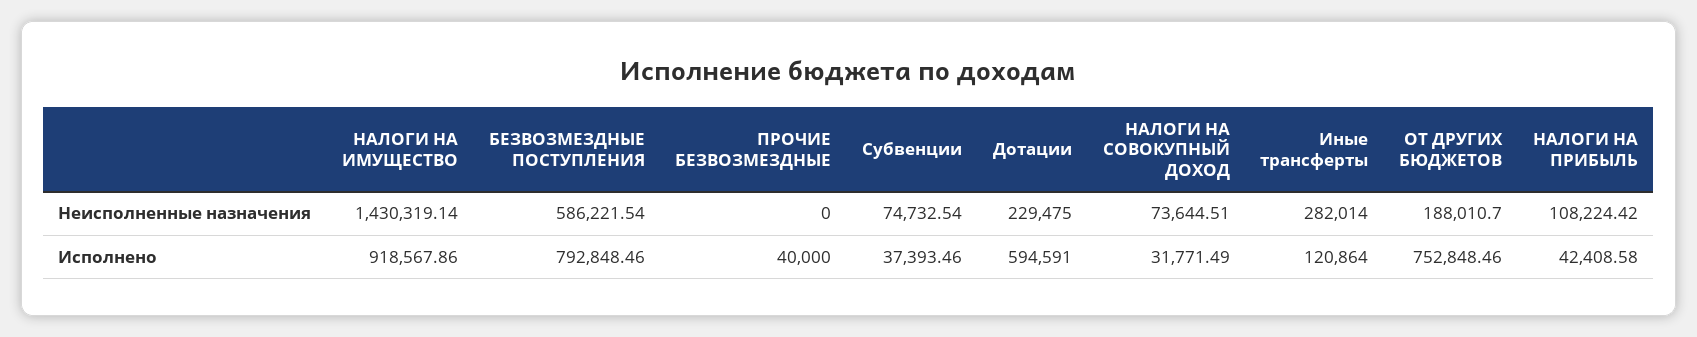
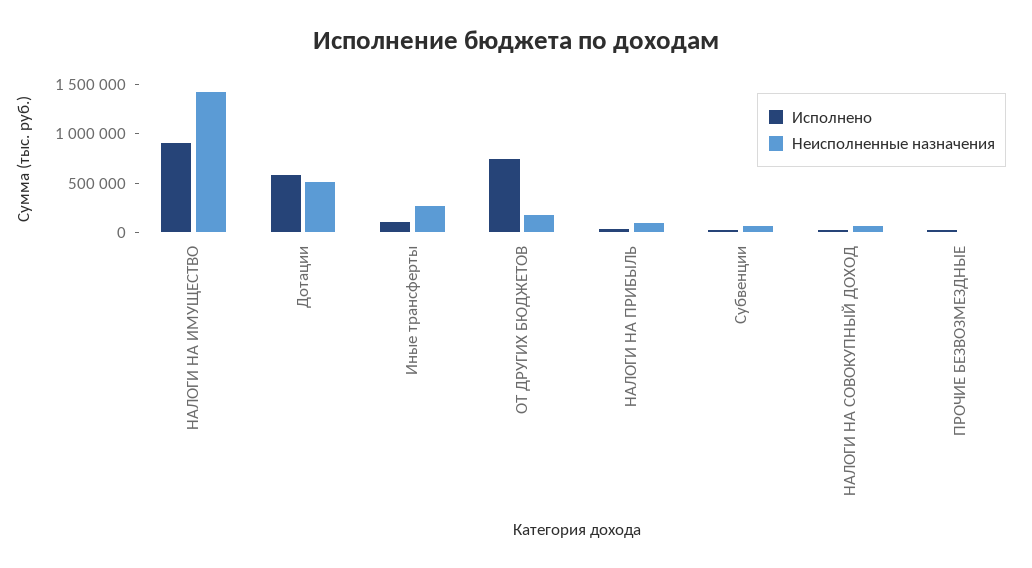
  {
    "Неисполненные назначения": {
      "НАЛОГИ НА ИМУЩЕСТВО": 1430319.14,
-     "БЕЗВОЗМЕЗДНЫЕ ПОСТУПЛЕНИЯ": 586221.54,
      "ПРОЧИЕ БЕЗВОЗМЕЗДНЫЕ": 0,
      "Субвенции": 74732.54,
-     "Дотации": 229475,
+     "Дотации": 500000,
      "НАЛОГИ НА СОВОКУПНЫЙ ДОХОД": 73644.51,
      "Иные трансферты": 282014,
      "ОТ ДРУГИХ БЮДЖЕТОВ": 188010.7,
      "НАЛОГИ НА ПРИБЫЛЬ": 108224.42
    },
    "Исполнено": {
      "НАЛОГИ НА ИМУЩЕСТВО": 918567.86,
-     "БЕЗВОЗМЕЗДНЫЕ ПОСТУПЛЕНИЯ": 792848.46,
      "ПРОЧИЕ БЕЗВОЗМЕЗДНЫЕ": 40000,
      "Субвенции": 37393.46,
      "Дотации": 594591,
      "НАЛОГИ НА СОВОКУПНЫЙ ДОХОД": 31771.49,
      "Иные трансферты": 120864,
      "ОТ ДРУГИХ БЮДЖЕТОВ": 752848.46,
      "НАЛОГИ НА ПРИБЫЛЬ": 42408.58
    }
  }

